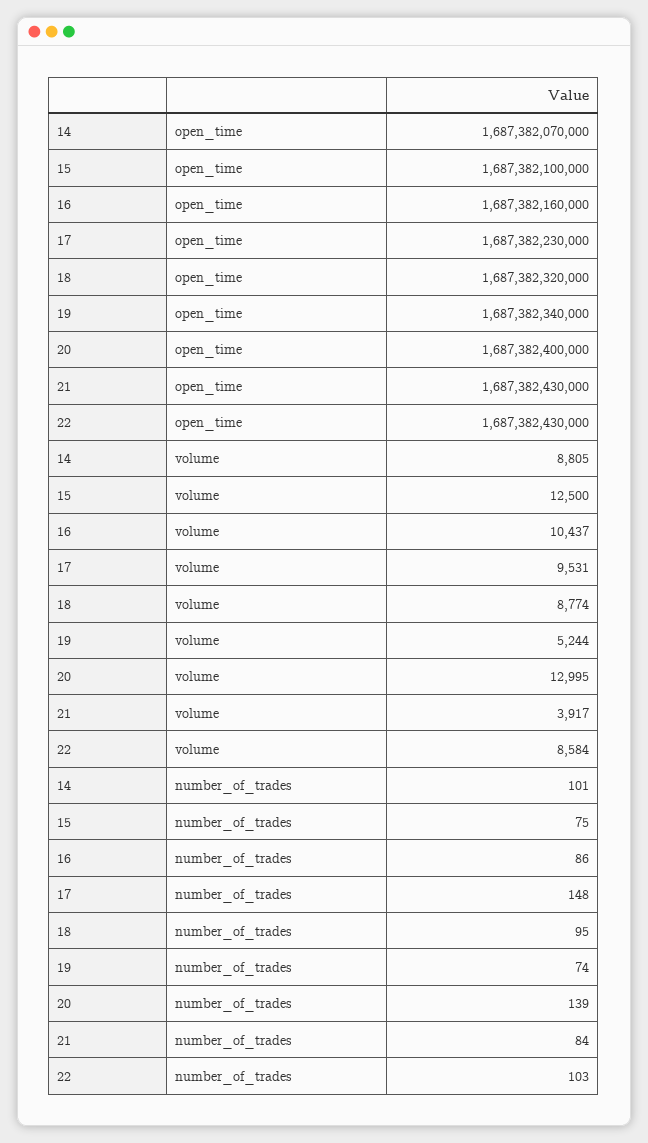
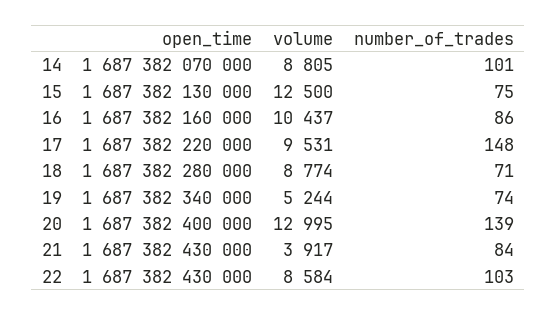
  {
    "14": {
      "open_time": 1687382070000,
      "volume": 8805,
      "number_of_trades": 101
    },
    "15": {
-     "open_time": 1687382100000,
+     "open_time": 1687382130000,
      "volume": 12500,
      "number_of_trades": 75
    },
    "16": {
      "open_time": 1687382160000,
      "volume": 10437,
      "number_of_trades": 86
    },
    "17": {
-     "open_time": 1687382230000,
+     "open_time": 1687382220000,
      "volume": 9531,
      "number_of_trades": 148
    },
    "18": {
-     "open_time": 1687382320000,
+     "open_time": 1687382280000,
      "volume": 8774,
-     "number_of_trades": 95
+     "number_of_trades": 71
    },
    "19": {
      "open_time": 1687382340000,
      "volume": 5244,
      "number_of_trades": 74
    },
    "20": {
      "open_time": 1687382400000,
      "volume": 12995,
      "number_of_trades": 139
    },
    "21": {
      "open_time": 1687382430000,
      "volume": 3917,
      "number_of_trades": 84
    },
    "22": {
      "open_time": 1687382430000,
      "volume": 8584,
      "number_of_trades": 103
    }
  }

